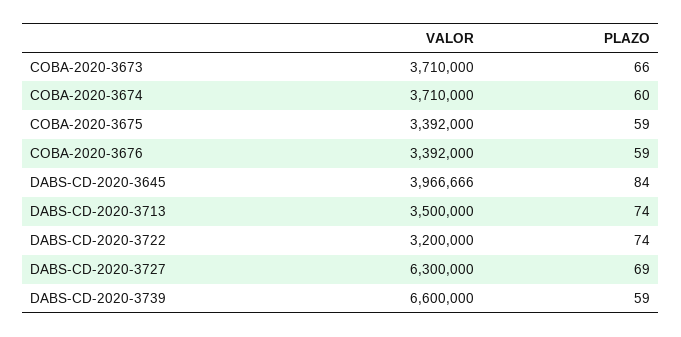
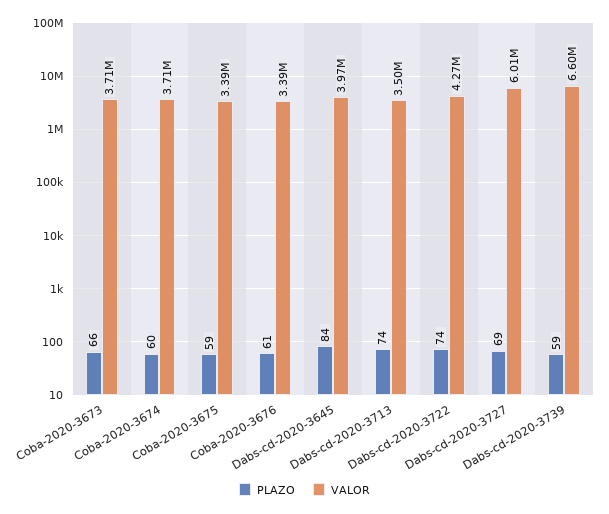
  {
    "VALOR": {
      "COBA-2020-3673": 3710000,
      "COBA-2020-3674": 3710000,
      "COBA-2020-3675": 3392000,
      "COBA-2020-3676": 3392000,
      "DABS-CD-2020-3645": 3966666,
      "DABS-CD-2020-3713": 3500000,
-     "DABS-CD-2020-3722": 3200000,
+     "DABS-CD-2020-3722": 4270000,
-     "DABS-CD-2020-3727": 6300000,
+     "DABS-CD-2020-3727": 6010000,
      "DABS-CD-2020-3739": 6600000
    },
    "PLAZO": {
      "COBA-2020-3673": 66,
      "COBA-2020-3674": 60,
      "COBA-2020-3675": 59,
-     "COBA-2020-3676": 59,
+     "COBA-2020-3676": 61,
      "DABS-CD-2020-3645": 84,
      "DABS-CD-2020-3713": 74,
      "DABS-CD-2020-3722": 74,
      "DABS-CD-2020-3727": 69,
      "DABS-CD-2020-3739": 59
    }
  }

